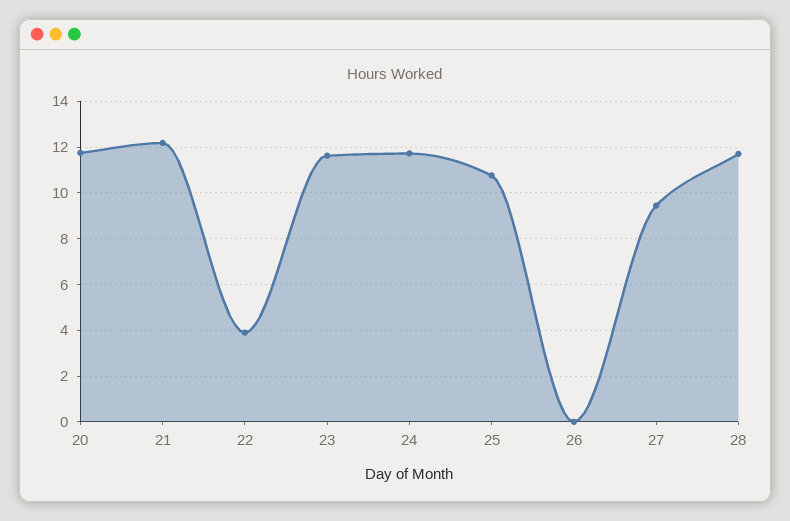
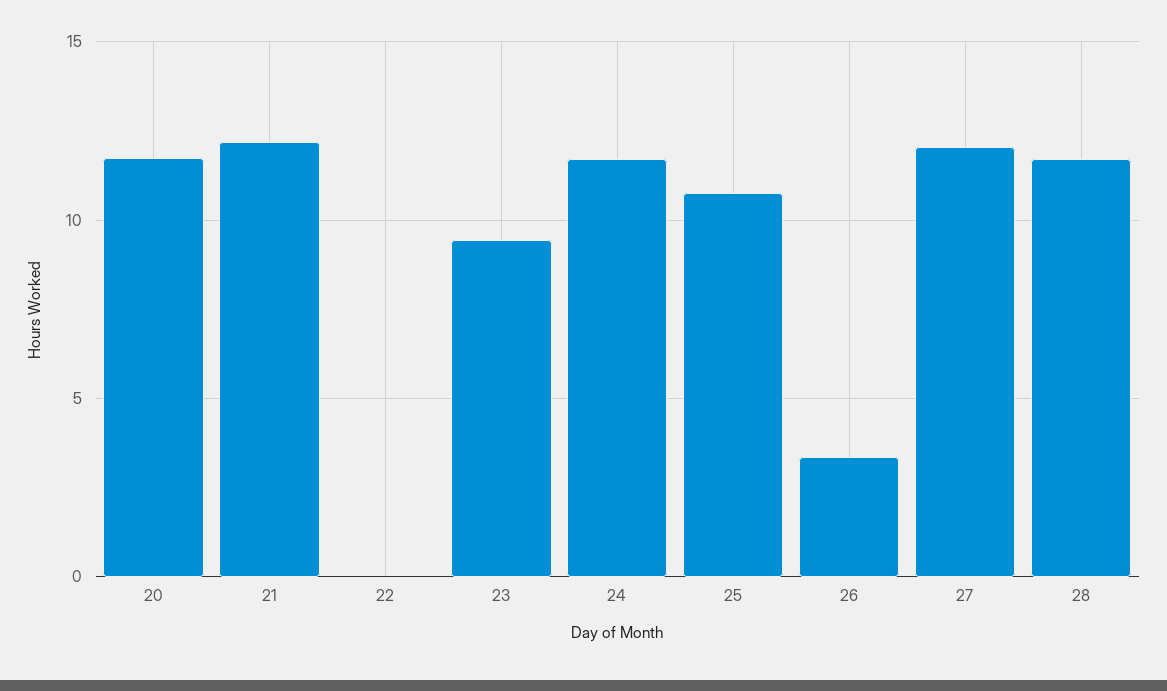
  {
    "20": 12,
    "21": 12,
-   "22": 4,
+   "22": 0,
-   "23": 11.5,
+   "23": 9.5,
    "24": 11.5,
    "25": 11,
-   "26": 0,
+   "26": 3.5,
-   "27": 9.5,
+   "27": 12,
    "28": 11.5
  }

